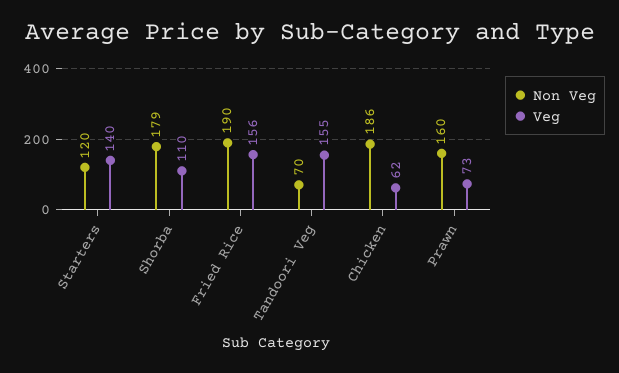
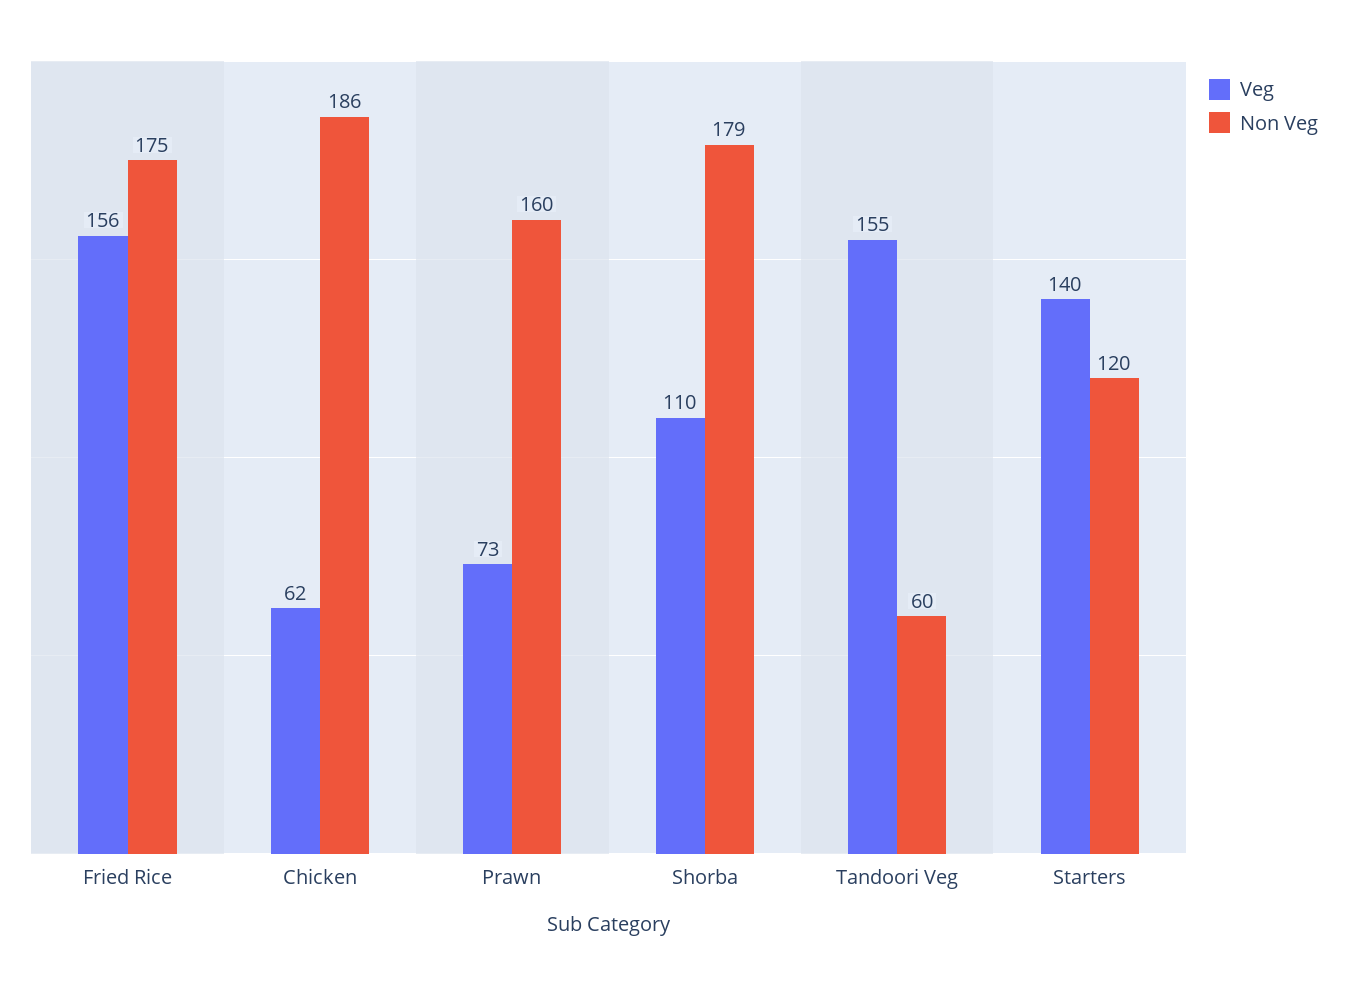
  {
    "Non Veg": {
      "Starters": 120,
      "Shorba": 179,
-     "Fried Rice": 190,
+     "Fried Rice": 175,
-     "Tandoori Veg": 70,
+     "Tandoori Veg": 60,
      "Chicken": 186,
      "Prawn": 160
    },
    "Veg": {
      "Starters": 140,
      "Shorba": 110,
      "Fried Rice": 156,
      "Tandoori Veg": 155,
      "Chicken": 62,
      "Prawn": 73
    }
  }

